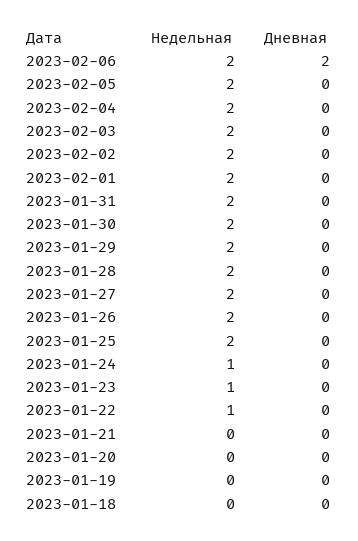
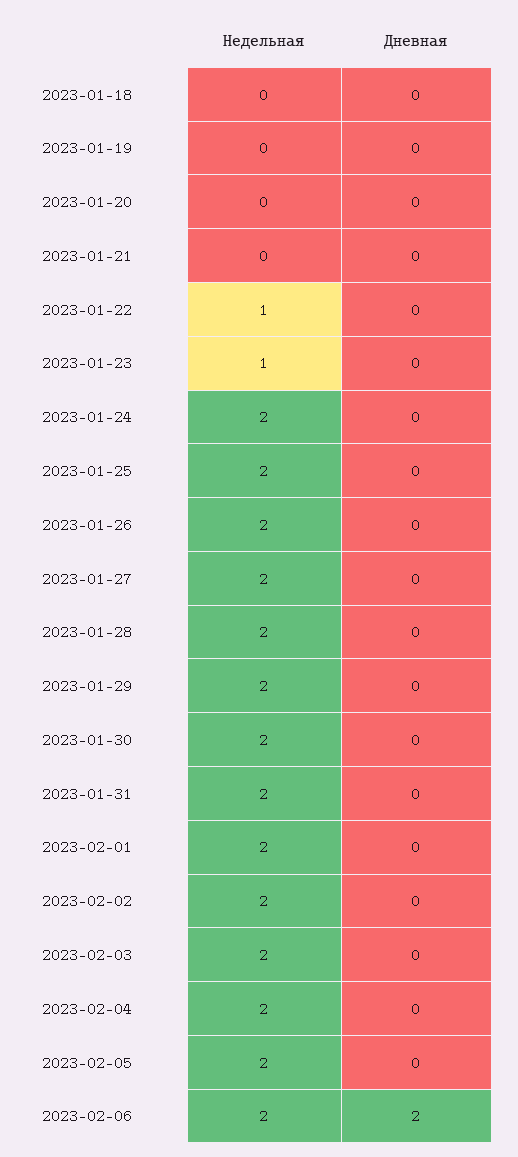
  {
    "Недельная": {
      "2023-02-06": 2,
      "2023-02-05": 2,
      "2023-02-04": 2,
      "2023-02-03": 2,
      "2023-02-02": 2,
      "2023-02-01": 2,
      "2023-01-31": 2,
      "2023-01-30": 2,
      "2023-01-29": 2,
      "2023-01-28": 2,
      "2023-01-27": 2,
      "2023-01-26": 2,
      "2023-01-25": 2,
-     "2023-01-24": 1,
+     "2023-01-24": 2,
      "2023-01-23": 1,
      "2023-01-22": 1,
      "2023-01-21": 0,
      "2023-01-20": 0,
      "2023-01-19": 0,
      "2023-01-18": 0
    },
    "Дневная": {
      "2023-02-06": 2,
      "2023-02-05": 0,
      "2023-02-04": 0,
      "2023-02-03": 0,
      "2023-02-02": 0,
      "2023-02-01": 0,
      "2023-01-31": 0,
      "2023-01-30": 0,
      "2023-01-29": 0,
      "2023-01-28": 0,
      "2023-01-27": 0,
      "2023-01-26": 0,
      "2023-01-25": 0,
      "2023-01-24": 0,
      "2023-01-23": 0,
      "2023-01-22": 0,
      "2023-01-21": 0,
      "2023-01-20": 0,
      "2023-01-19": 0,
      "2023-01-18": 0
    }
  }

